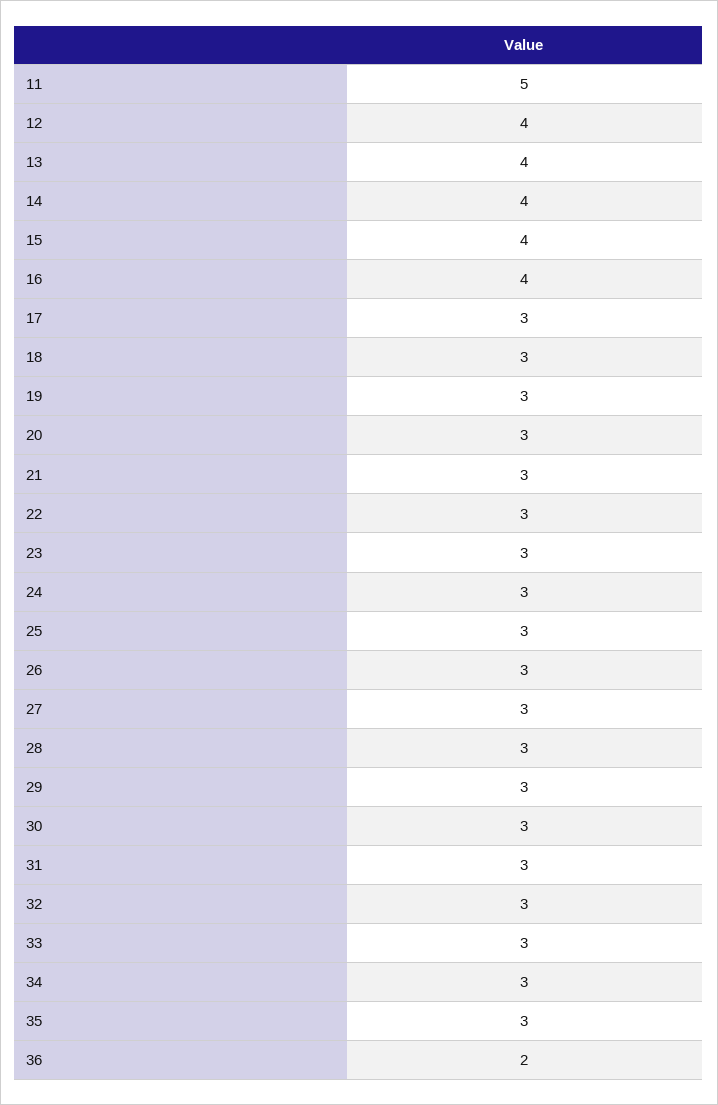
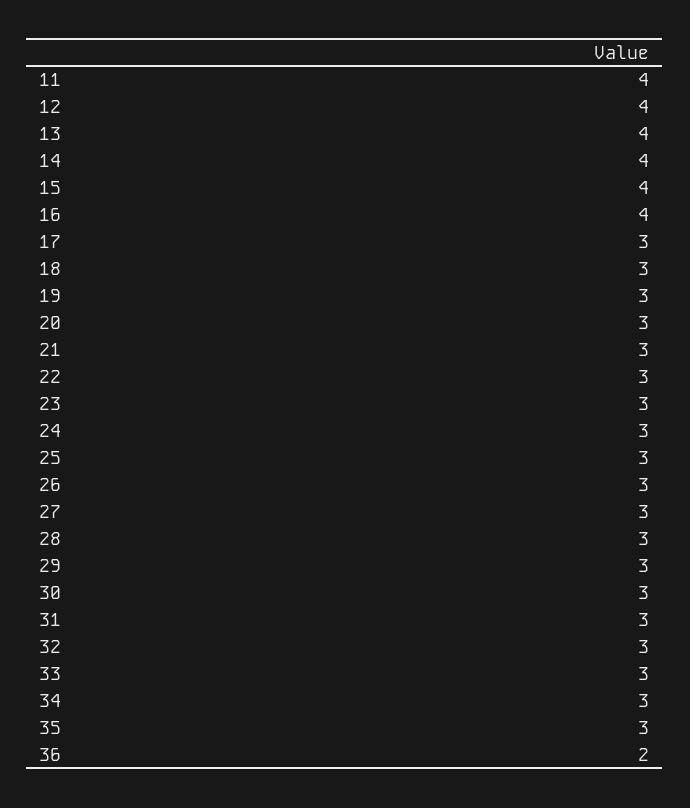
  {
-   "11": 5,
+   "11": 4,
    "12": 4,
    "13": 4,
    "14": 4,
    "15": 4,
    "16": 4,
    "17": 3,
    "18": 3,
    "19": 3,
    "20": 3,
    "21": 3,
    "22": 3,
    "23": 3,
    "24": 3,
    "25": 3,
    "26": 3,
    "27": 3,
    "28": 3,
    "29": 3,
    "30": 3,
    "31": 3,
    "32": 3,
    "33": 3,
    "34": 3,
    "35": 3,
    "36": 2
  }

